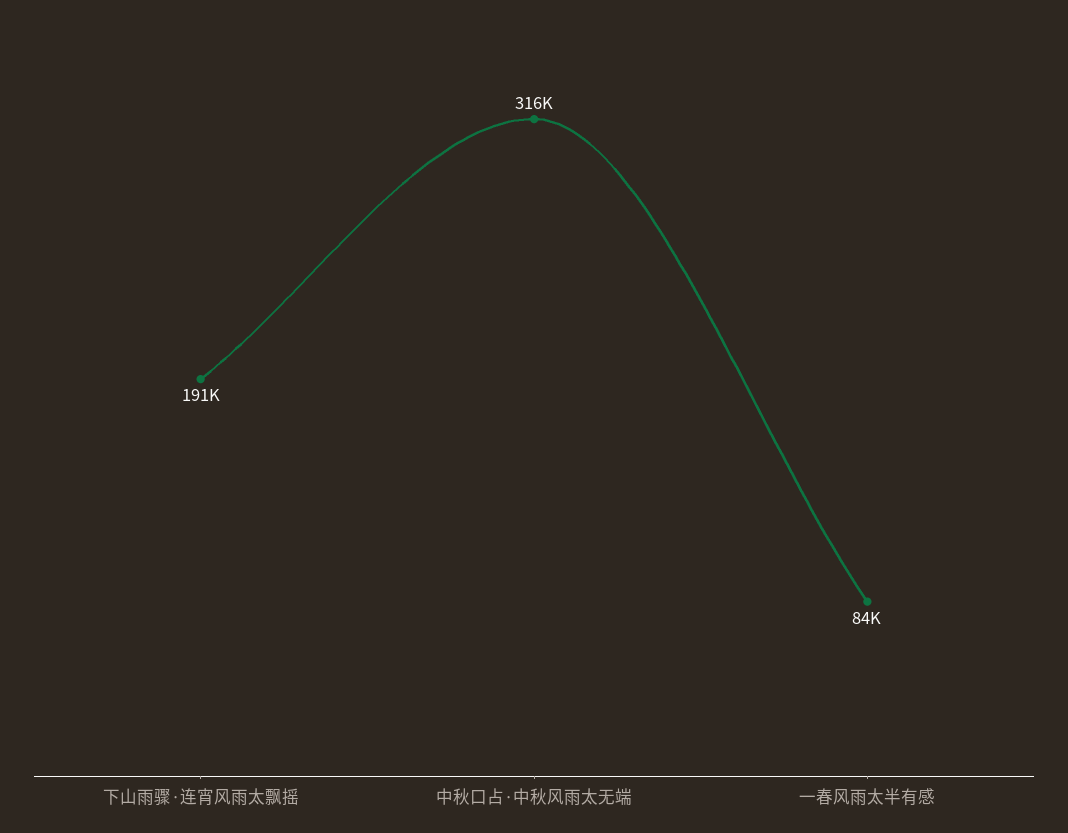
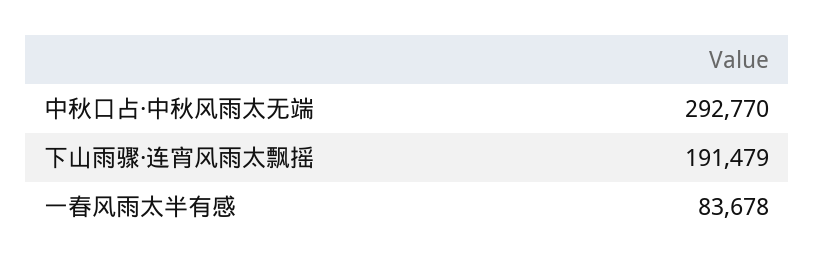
  {
    "下山雨骤·连宵风雨太飘摇": 191479,
-   "中秋口占·中秋风雨太无端": 316000,
+   "中秋口占·中秋风雨太无端": 292770,
    "一春风雨太半有感": 83678
  }

